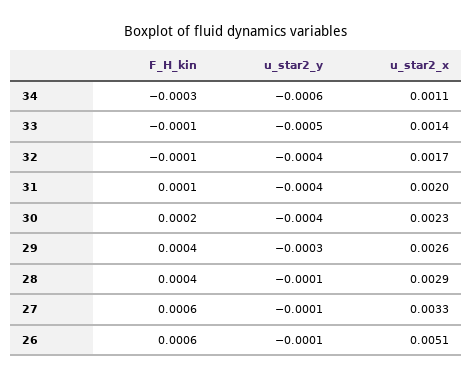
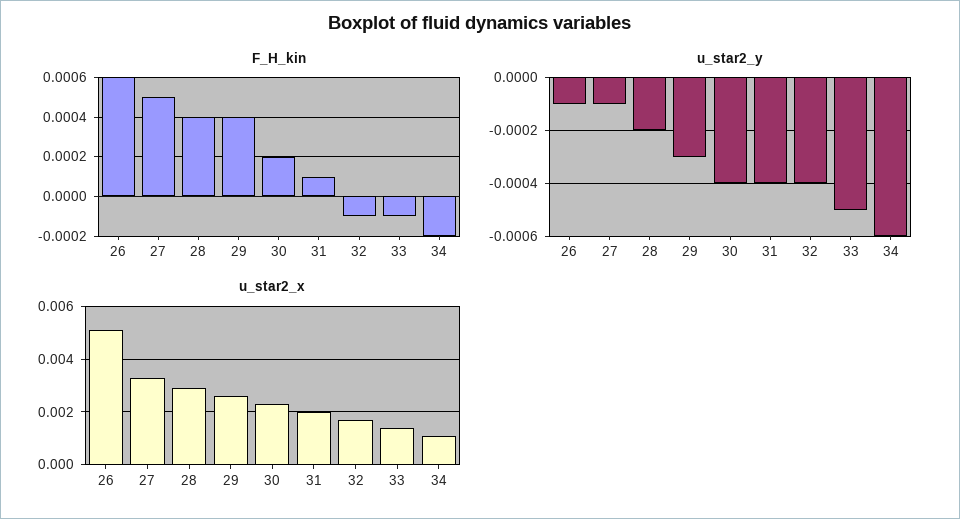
  {
    "F_H_kin": {
-     "34": -0.0003,
+     "34": -0.0002,
      "33": -0.0001,
      "32": -0.0001,
      "31": 0.0001,
      "30": 0.0002,
      "29": 0.0004,
      "28": 0.0004,
-     "27": 0.0006,
+     "27": 0.0005,
      "26": 0.0006
    },
    "u_star2_y": {
      "34": -0.0006,
      "33": -0.0005,
      "32": -0.0004,
      "31": -0.0004,
      "30": -0.0004,
      "29": -0.0003,
-     "28": -0.0001,
+     "28": -0.0002,
      "27": -0.0001,
      "26": -0.0001
    },
    "u_star2_x": {
      "34": 0.0011,
      "33": 0.0014,
      "32": 0.0017,
      "31": 0.002,
      "30": 0.0023,
      "29": 0.0026,
      "28": 0.0029,
      "27": 0.0033,
      "26": 0.0051
    }
  }

